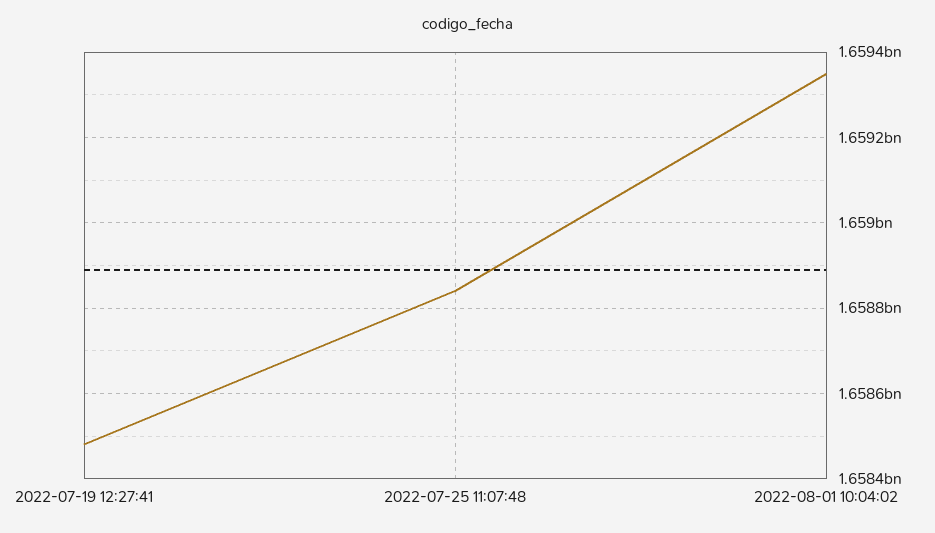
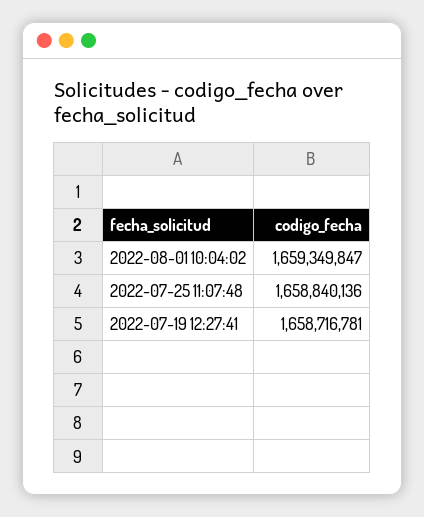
  {
-   "2022-07-19 12:27:41": 1658480000,
+   "2022-07-19 12:27:41": 1658716781,
    "2022-07-25 11:07:48": 1658840136,
    "2022-08-01 10:04:02": 1659349847
  }

